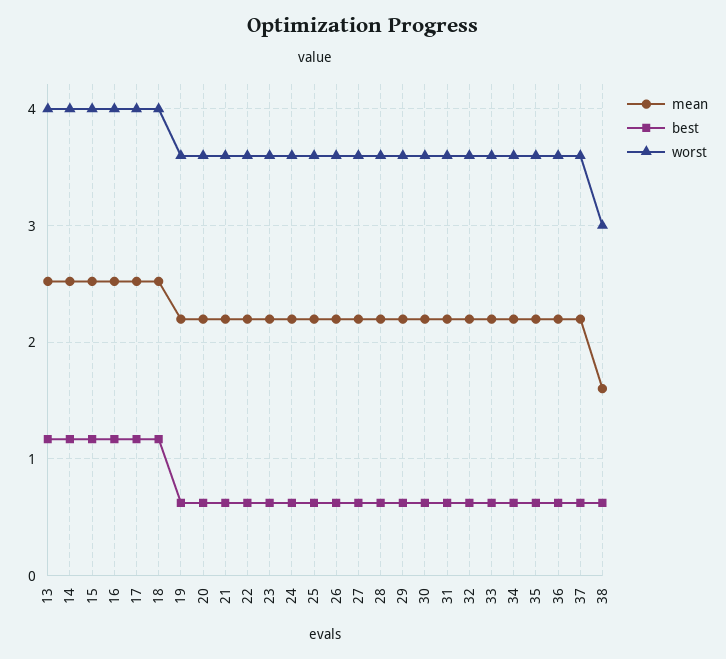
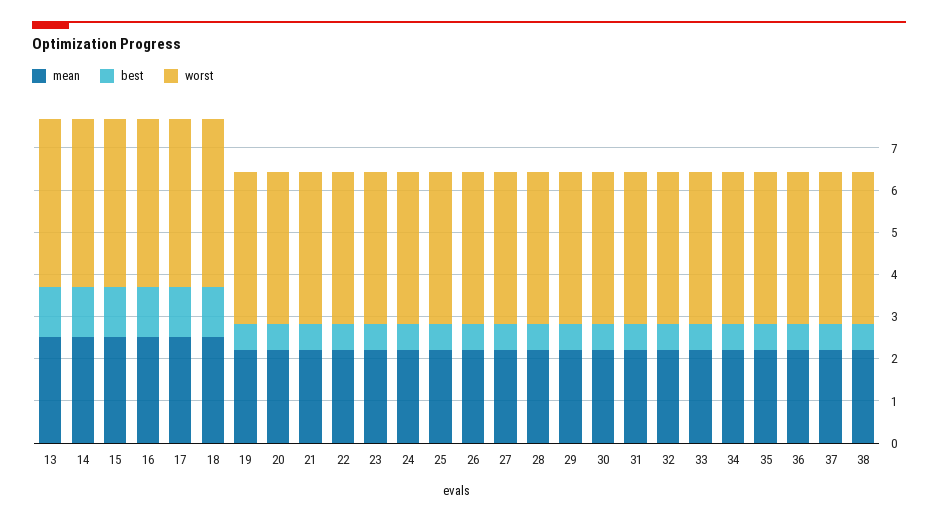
  {
    "mean": {
      "13": 2.5,
      "14": 2.5,
      "15": 2.5,
      "16": 2.5,
      "17": 2.5,
      "18": 2.5,
      "19": 2.2,
      "20": 2.2,
      "21": 2.2,
      "22": 2.2,
      "23": 2.2,
      "24": 2.2,
      "25": 2.2,
      "26": 2.2,
      "27": 2.2,
      "28": 2.2,
      "29": 2.2,
      "30": 2.2,
      "31": 2.2,
      "32": 2.2,
      "33": 2.2,
      "34": 2.2,
      "35": 2.2,
      "36": 2.2,
      "37": 2.2,
-     "38": 1.6
+     "38": 2.2
    },
    "best": {
      "13": 1.2,
      "14": 1.2,
      "15": 1.2,
      "16": 1.2,
      "17": 1.2,
      "18": 1.2,
      "19": 0.6,
      "20": 0.6,
      "21": 0.6,
      "22": 0.6,
      "23": 0.6,
      "24": 0.6,
      "25": 0.6,
      "26": 0.6,
      "27": 0.6,
      "28": 0.6,
      "29": 0.6,
      "30": 0.6,
      "31": 0.6,
      "32": 0.6,
      "33": 0.6,
      "34": 0.6,
      "35": 0.6,
      "36": 0.6,
      "37": 0.6,
      "38": 0.6
    },
    "worst": {
      "13": 4,
      "14": 4,
      "15": 4,
      "16": 4,
      "17": 4,
      "18": 4,
      "19": 3.6,
      "20": 3.6,
      "21": 3.6,
      "22": 3.6,
      "23": 3.6,
      "24": 3.6,
      "25": 3.6,
      "26": 3.6,
      "27": 3.6,
      "28": 3.6,
      "29": 3.6,
      "30": 3.6,
      "31": 3.6,
      "32": 3.6,
      "33": 3.6,
      "34": 3.6,
      "35": 3.6,
      "36": 3.6,
      "37": 3.6,
-     "38": 3
+     "38": 3.6
    }
  }

